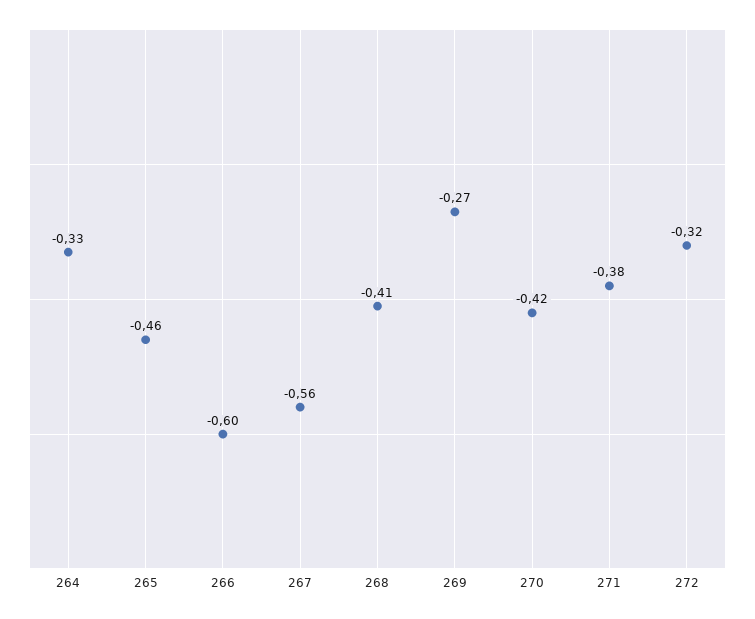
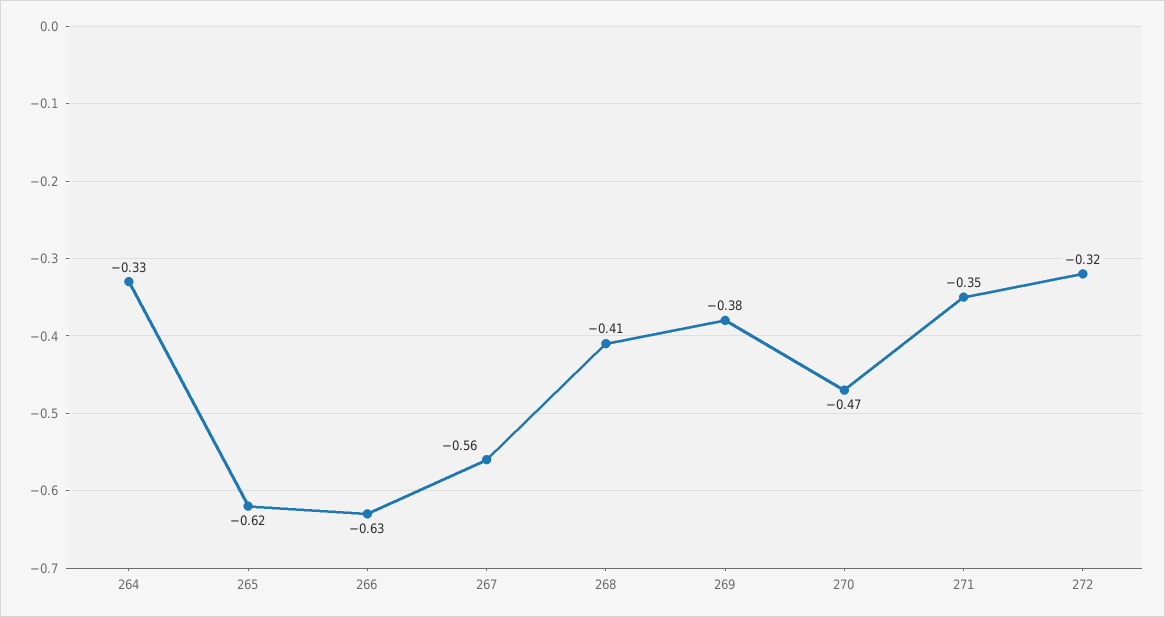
  {
    "264": -0.33,
-   "265": -0.46,
+   "265": -0.62,
-   "266": -0.6,
+   "266": -0.63,
    "267": -0.56,
    "268": -0.41,
-   "269": -0.27,
+   "269": -0.38,
-   "270": -0.42,
+   "270": -0.47,
-   "271": -0.38,
+   "271": -0.35,
    "272": -0.32
  }

